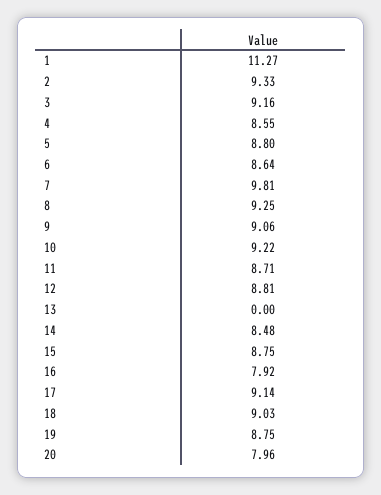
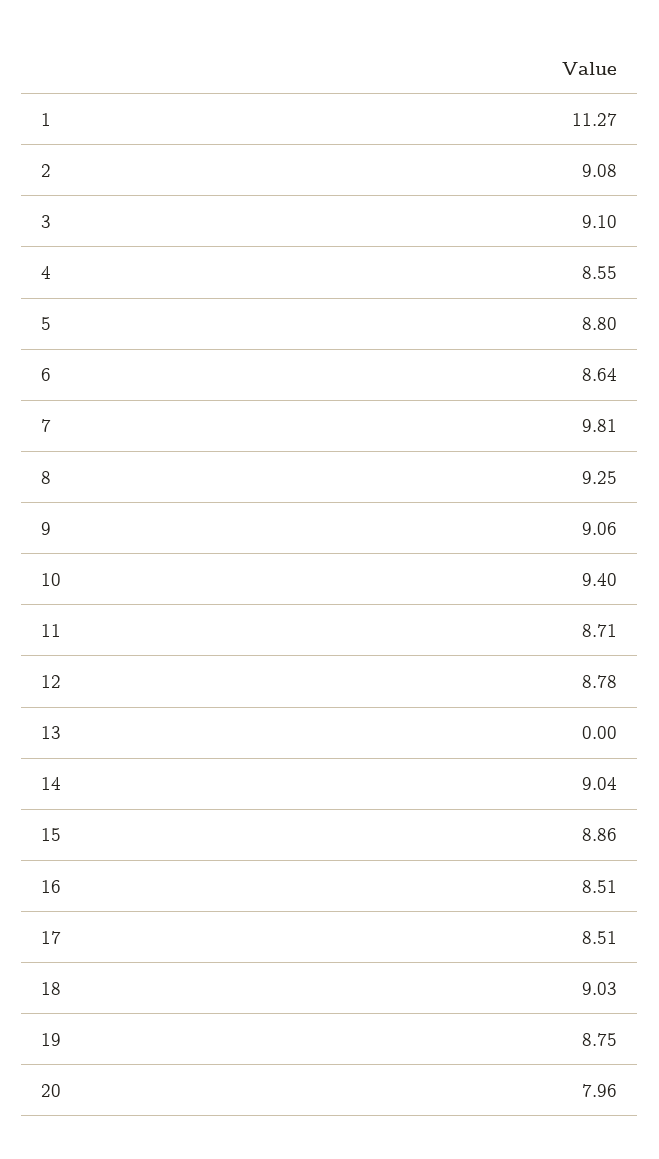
  {
    "1": 11.27,
-   "2": 9.33,
+   "2": 9.08,
-   "3": 9.16,
+   "3": 9.1,
    "4": 8.55,
    "5": 8.8,
    "6": 8.64,
    "7": 9.81,
    "8": 9.25,
    "9": 9.06,
-   "10": 9.22,
+   "10": 9.4,
    "11": 8.71,
-   "12": 8.81,
+   "12": 8.78,
    "13": 0,
-   "14": 8.48,
+   "14": 9.04,
-   "15": 8.75,
+   "15": 8.86,
-   "16": 7.92,
+   "16": 8.51,
-   "17": 9.14,
+   "17": 8.51,
    "18": 9.03,
    "19": 8.75,
    "20": 7.96
  }

